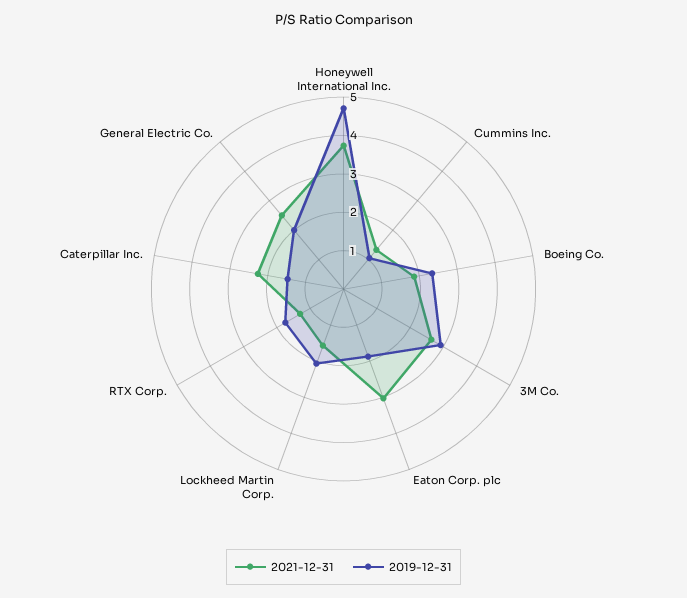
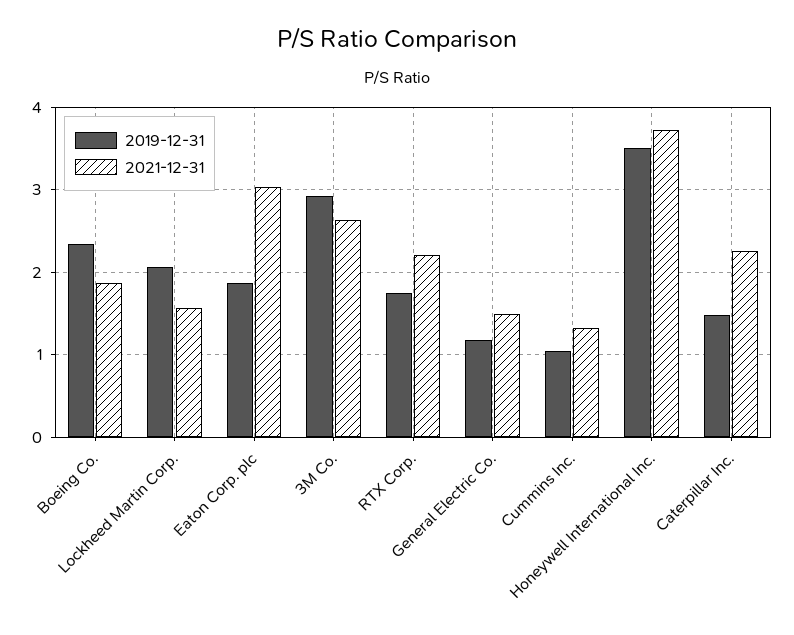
  {
    "2021-12-31": {
      "Honeywell International Inc.": 3.7,
      "Cummins Inc.": 1.3,
      "Boeing Co.": 1.9,
      "3M Co.": 2.6,
      "Eaton Corp. plc": 3,
      "Lockheed Martin Corp.": 1.6,
-     "RTX Corp.": 1.25,
+     "RTX Corp.": 2.2,
      "Caterpillar Inc.": 2.3,
-     "General Electric Co.": 2.5
+     "General Electric Co.": 1.5
    },
    "2019-12-31": {
-     "Honeywell International Inc.": 4.75,
+     "Honeywell International Inc.": 3.5,
      "Cummins Inc.": 1.1,
      "Boeing Co.": 2.3,
      "3M Co.": 2.9,
      "Eaton Corp. plc": 1.9,
      "Lockheed Martin Corp.": 2.1,
      "RTX Corp.": 1.8,
      "Caterpillar Inc.": 1.5,
-     "General Electric Co.": 2
+     "General Electric Co.": 1.2
    }
  }

